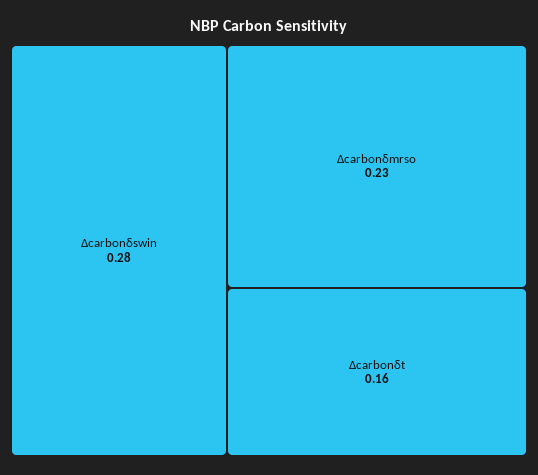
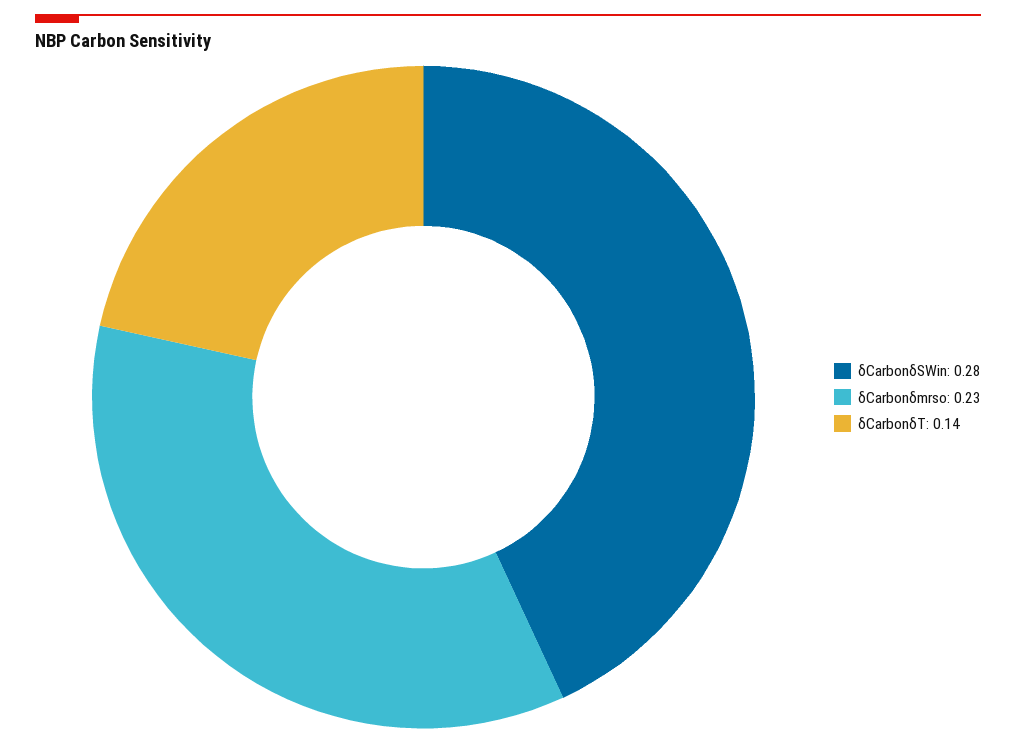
  {
    "Δcarbonδswin": 0.28,
    "Δcarbonδmrso": 0.23,
-   "Δcarbonδt": 0.16
+   "Δcarbonδt": 0.14
  }

